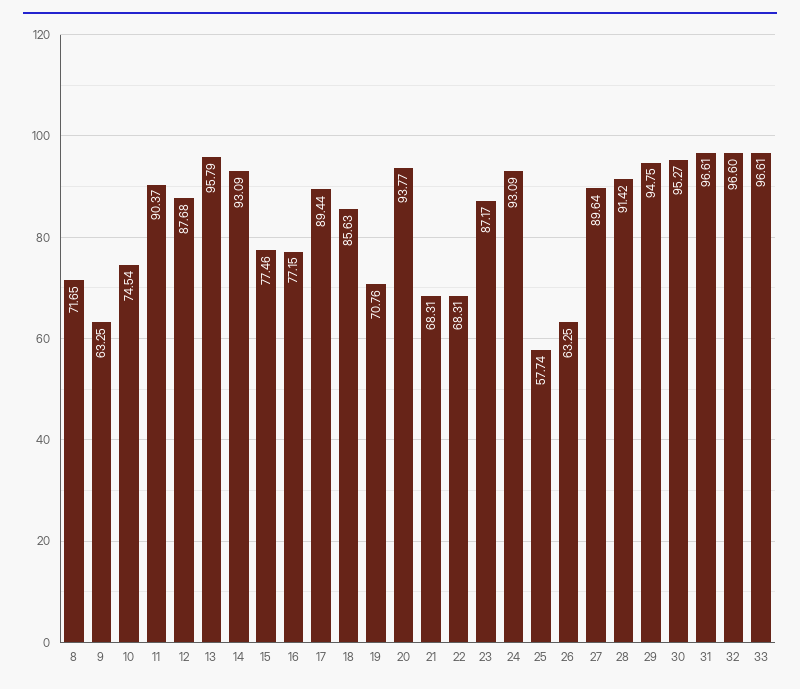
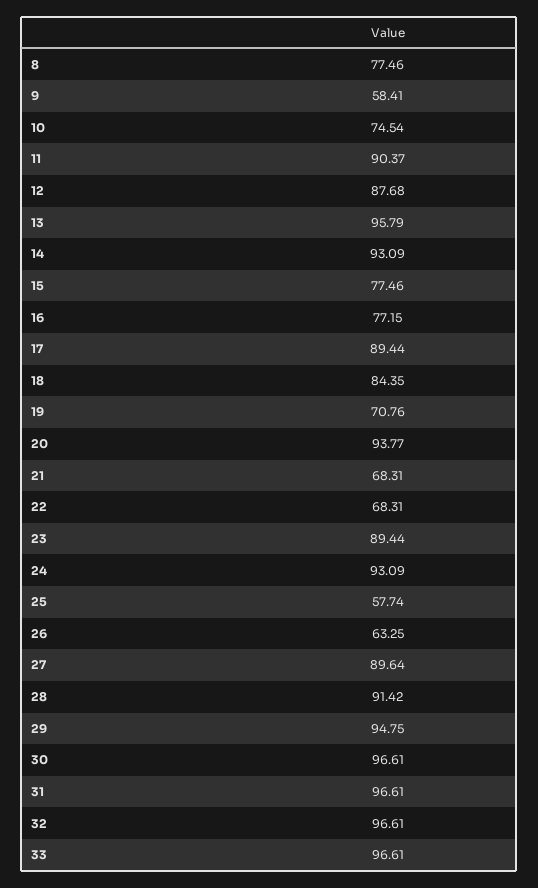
  {
-   "8": 71.65,
+   "8": 77.46,
-   "9": 63.25,
+   "9": 58.41,
    "10": 74.54,
    "11": 90.37,
    "12": 87.68,
    "13": 95.79,
    "14": 93.09,
    "15": 77.46,
    "16": 77.15,
    "17": 89.44,
-   "18": 85.63,
+   "18": 84.35,
    "19": 70.76,
    "20": 93.77,
    "21": 68.31,
    "22": 68.31,
-   "23": 87.17,
+   "23": 89.44,
    "24": 93.09,
    "25": 57.74,
    "26": 63.25,
    "27": 89.64,
    "28": 91.42,
    "29": 94.75,
-   "30": 95.27,
+   "30": 96.61,
    "31": 96.61,
-   "32": 96.6,
+   "32": 96.61,
    "33": 96.61
  }

